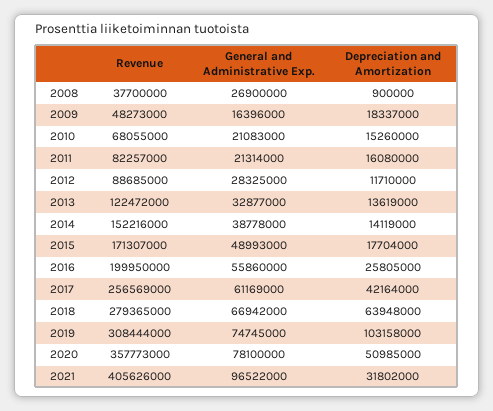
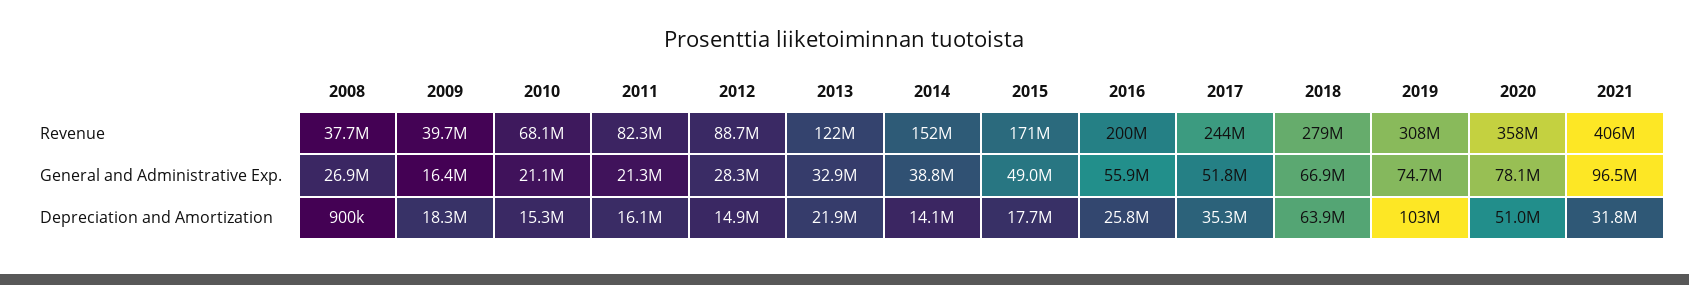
  {
    "Revenue": {
      "2008": 37700000,
-     "2009": 48273000,
+     "2009": 39700000,
      "2010": 68055000,
      "2011": 82257000,
      "2012": 88685000,
      "2013": 122472000,
      "2014": 152216000,
      "2015": 171307000,
      "2016": 199950000,
-     "2017": 256569000,
+     "2017": 244000000,
      "2018": 279365000,
      "2019": 308444000,
      "2020": 357773000,
      "2021": 405626000
    },
    "General and Administrative Exp.": {
      "2008": 26900000,
      "2009": 16396000,
      "2010": 21083000,
      "2011": 21314000,
      "2012": 28325000,
      "2013": 32877000,
      "2014": 38778000,
      "2015": 48993000,
      "2016": 55860000,
-     "2017": 61169000,
+     "2017": 51800000,
      "2018": 66942000,
      "2019": 74745000,
      "2020": 78100000,
      "2021": 96522000
    },
    "Depreciation and Amortization": {
      "2008": 900000,
      "2009": 18337000,
      "2010": 15260000,
      "2011": 16080000,
-     "2012": 11710000,
+     "2012": 14900000,
-     "2013": 13619000,
+     "2013": 21900000,
      "2014": 14119000,
      "2015": 17704000,
      "2016": 25805000,
-     "2017": 42164000,
+     "2017": 35300000,
      "2018": 63948000,
      "2019": 103158000,
      "2020": 50985000,
      "2021": 31802000
    }
  }

